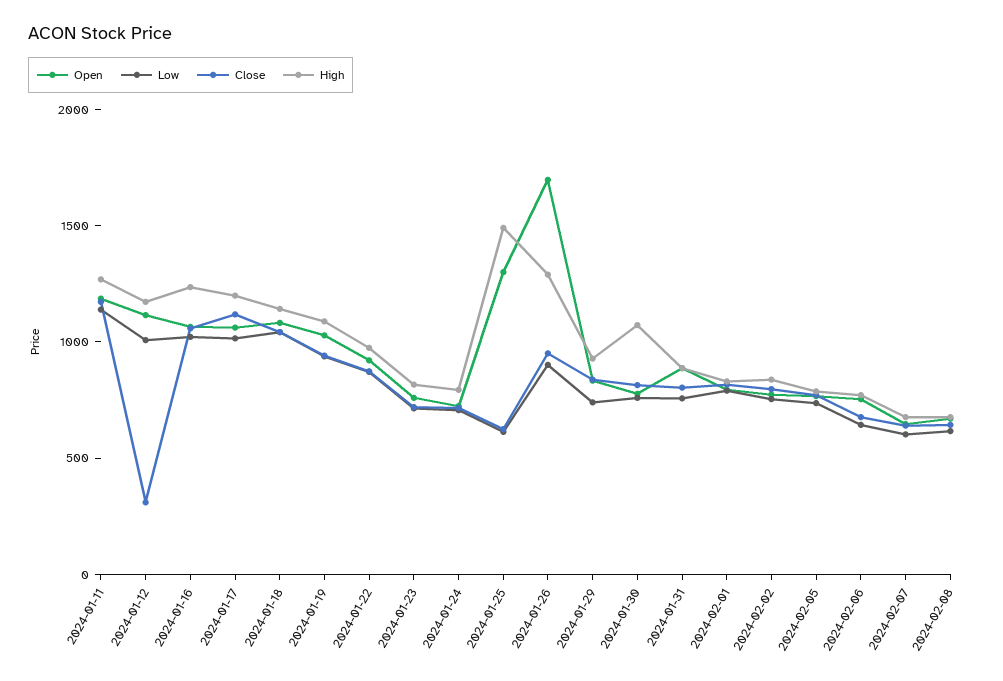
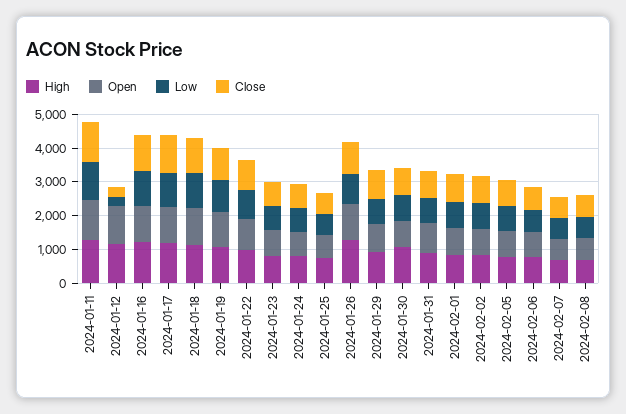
  {
    "Open": {
      "2024-01-11": 1200,
      "2024-01-12": 1100,
      "2024-01-16": 1100,
      "2024-01-17": 1100,
      "2024-01-18": 1100,
      "2024-01-19": 1000,
      "2024-01-22": 900,
      "2024-01-23": 800,
      "2024-01-24": 700,
-     "2024-01-25": 1300,
+     "2024-01-25": 750,
-     "2024-01-26": 1700,
+     "2024-01-26": 1000,
      "2024-01-29": 800,
      "2024-01-30": 800,
      "2024-01-31": 900,
      "2024-02-01": 800,
      "2024-02-02": 800,
      "2024-02-05": 800,
      "2024-02-06": 800,
      "2024-02-07": 600,
      "2024-02-08": 700
    },
    "Low": {
      "2024-01-11": 1100,
-     "2024-01-12": 1000,
+     "2024-01-12": 250,
      "2024-01-16": 1000,
      "2024-01-17": 1000,
      "2024-01-18": 1000,
      "2024-01-19": 900,
      "2024-01-22": 900,
      "2024-01-23": 700,
      "2024-01-24": 700,
      "2024-01-25": 600,
      "2024-01-26": 900,
      "2024-01-29": 700,
      "2024-01-30": 800,
      "2024-01-31": 800,
      "2024-02-01": 800,
      "2024-02-02": 800,
      "2024-02-05": 700,
      "2024-02-06": 600,
      "2024-02-07": 600,
      "2024-02-08": 600
    },
    "Close": {
      "2024-01-11": 1200,
      "2024-01-12": 300,
      "2024-01-16": 1100,
      "2024-01-17": 1100,
      "2024-01-18": 1000,
      "2024-01-19": 900,
      "2024-01-22": 900,
      "2024-01-23": 700,
      "2024-01-24": 700,
      "2024-01-25": 600,
      "2024-01-26": 1000,
      "2024-01-29": 800,
      "2024-01-30": 800,
      "2024-01-31": 800,
      "2024-02-01": 800,
      "2024-02-02": 800,
      "2024-02-05": 800,
      "2024-02-06": 700,
      "2024-02-07": 600,
      "2024-02-08": 600
    },
    "High": {
      "2024-01-11": 1300,
      "2024-01-12": 1200,
      "2024-01-16": 1200,
      "2024-01-17": 1200,
      "2024-01-18": 1100,
      "2024-01-19": 1100,
      "2024-01-22": 1000,
      "2024-01-23": 800,
      "2024-01-24": 800,
-     "2024-01-25": 1500,
+     "2024-01-25": 750,
      "2024-01-26": 1300,
      "2024-01-29": 900,
      "2024-01-30": 1100,
      "2024-01-31": 900,
      "2024-02-01": 800,
      "2024-02-02": 800,
      "2024-02-05": 800,
      "2024-02-06": 800,
      "2024-02-07": 700,
      "2024-02-08": 700
    }
  }

